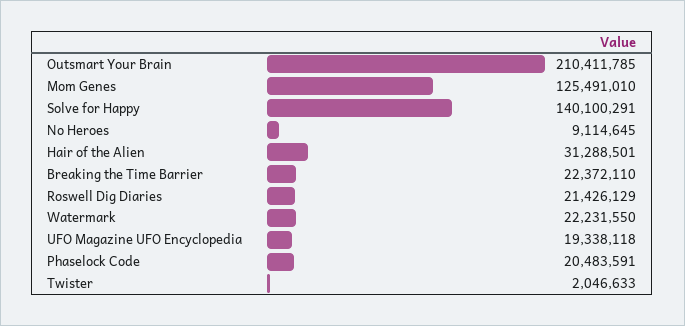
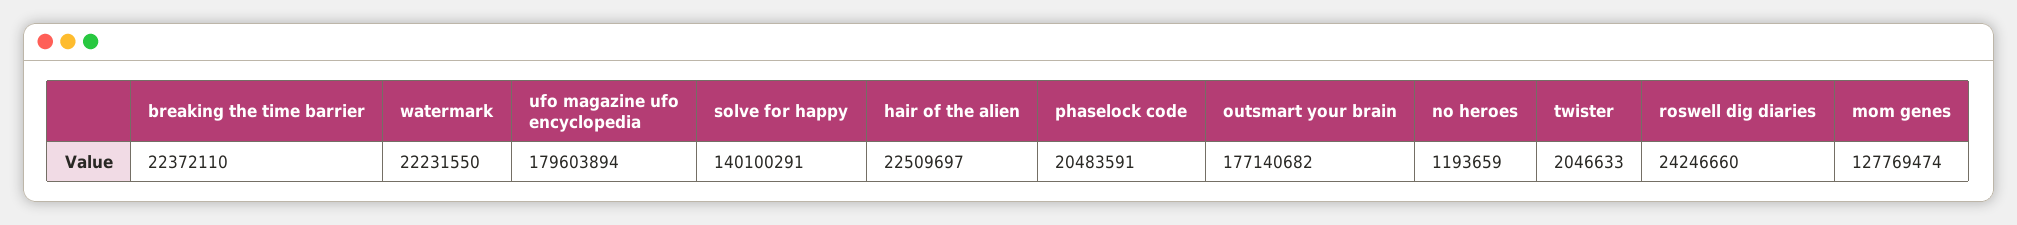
  {
-   "Outsmart Your Brain": 210411785,
+   "Outsmart Your Brain": 177140682,
-   "Mom Genes": 125491010,
+   "Mom Genes": 127769474,
    "Solve for Happy": 140100291,
-   "No Heroes": 9114645,
+   "No Heroes": 1193659,
-   "Hair of the Alien": 31288501,
+   "Hair of the Alien": 22509697,
    "Breaking the Time Barrier": 22372110,
-   "Roswell Dig Diaries": 21426129,
+   "Roswell Dig Diaries": 24246660,
    "Watermark": 22231550,
-   "UFO Magazine UFO Encyclopedia": 19338118,
+   "UFO Magazine UFO Encyclopedia": 179603894,
    "Phaselock Code": 20483591,
    "Twister": 2046633
  }

